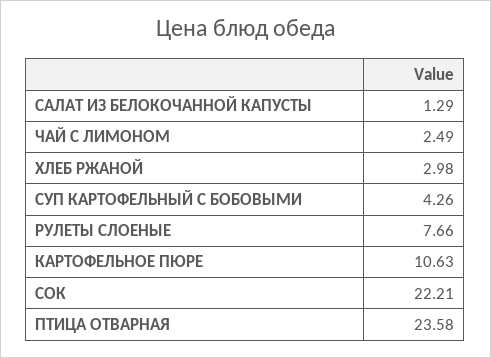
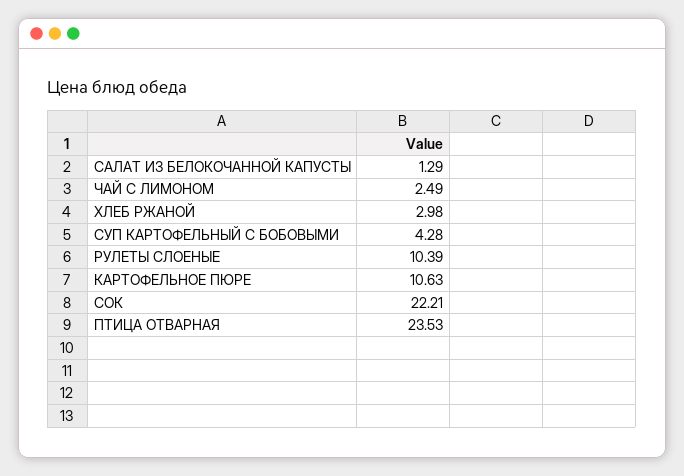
  {
    "САЛАТ ИЗ БЕЛОКОЧАННОЙ КАПУСТЫ": 1.29,
    "ЧАЙ С ЛИМОНОМ": 2.49,
    "ХЛЕБ РЖАНОЙ": 2.98,
-   "СУП КАРТОФЕЛЬНЫЙ С БОБОВЫМИ": 4.26,
+   "СУП КАРТОФЕЛЬНЫЙ С БОБОВЫМИ": 4.28,
-   "РУЛЕТЫ СЛОЕНЫЕ": 7.66,
+   "РУЛЕТЫ СЛОЕНЫЕ": 10.39,
    "КАРТОФЕЛЬНОЕ ПЮРЕ": 10.63,
    "СОК": 22.21,
-   "ПТИЦА ОТВАРНАЯ": 23.58
+   "ПТИЦА ОТВАРНАЯ": 23.53
  }

